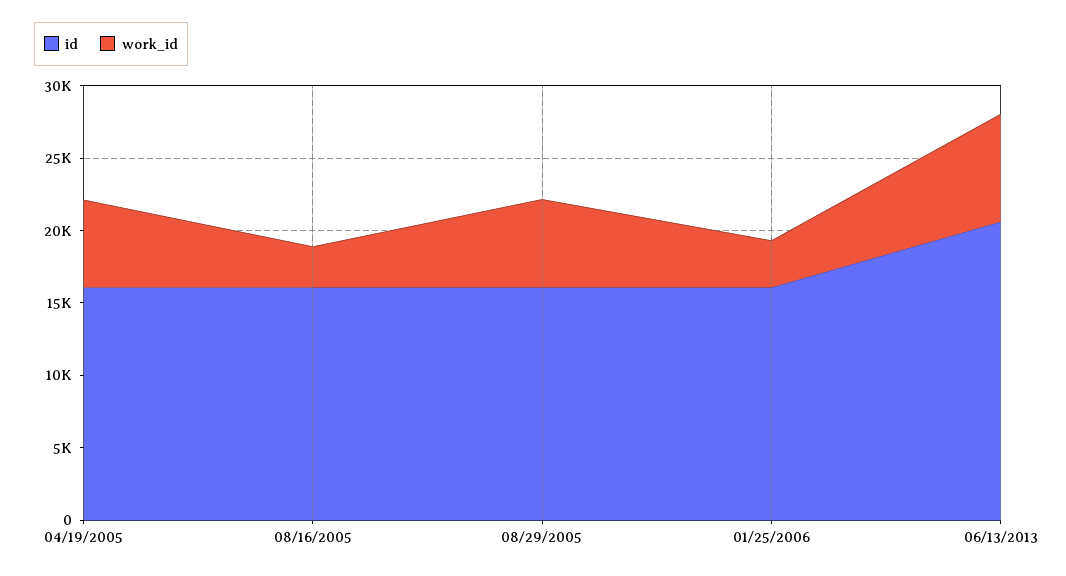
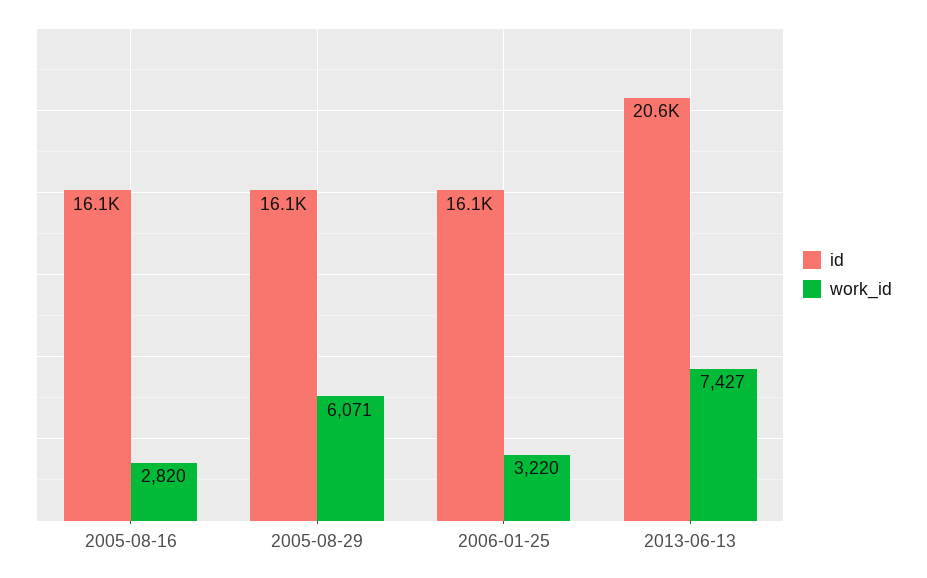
  {
    "id": {
-     "04/19/2005": 16000,
      "08/16/2005": 16100,
      "08/29/2005": 16100,
      "01/25/2006": 16100,
      "06/13/2013": 20600
    },
    "work_id": {
-     "04/19/2005": 6000,
      "08/16/2005": 2820,
      "08/29/2005": 6071,
      "01/25/2006": 3220,
      "06/13/2013": 7427
    }
  }

